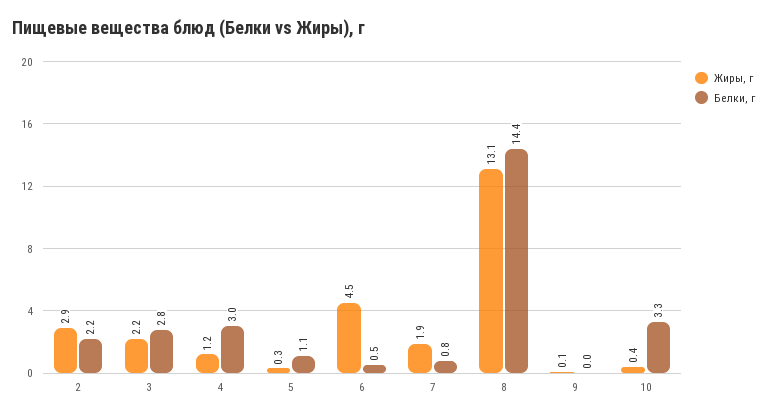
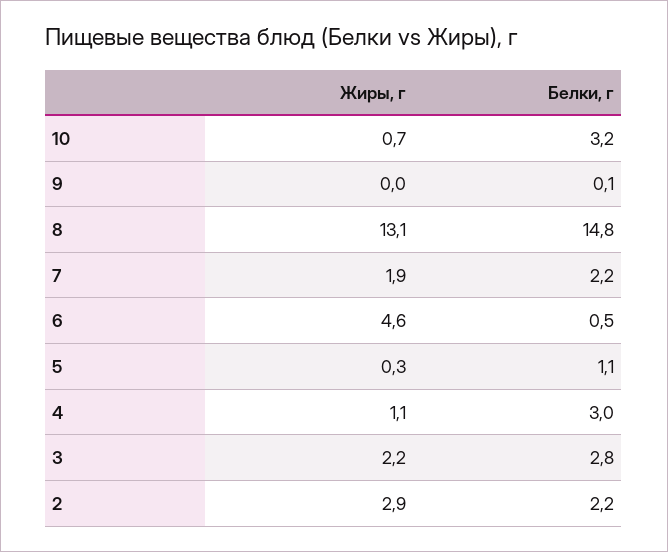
  {
    "Жиры, г": {
      "2": 2.9,
      "3": 2.2,
-     "4": 1.2,
+     "4": 1.1,
      "5": 0.3,
-     "6": 4.5,
+     "6": 4.6,
      "7": 1.9,
      "8": 13.1,
-     "9": 0.1,
+     "9": 0,
-     "10": 0.4
+     "10": 0.7
    },
    "Белки, г": {
      "2": 2.2,
      "3": 2.8,
      "4": 3,
      "5": 1.1,
      "6": 0.5,
-     "7": 0.8,
+     "7": 2.2,
-     "8": 14.4,
+     "8": 14.8,
-     "9": 0,
+     "9": 0.1,
-     "10": 3.3
+     "10": 3.2
    }
  }

